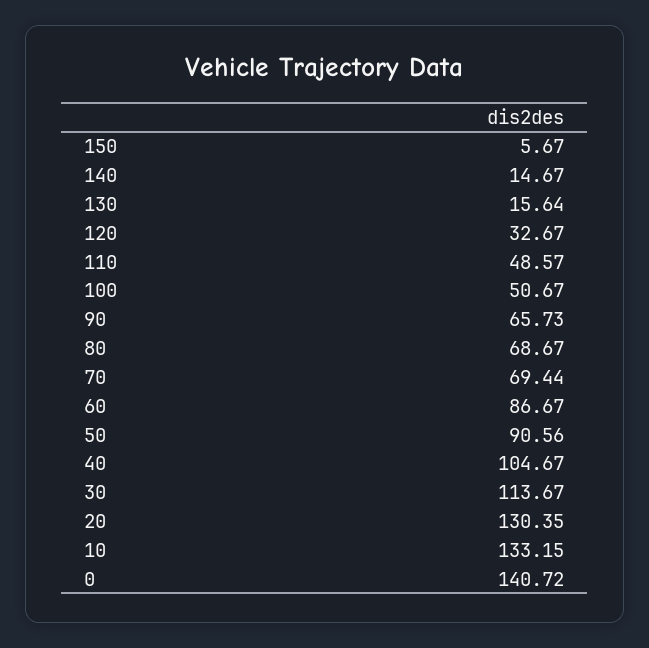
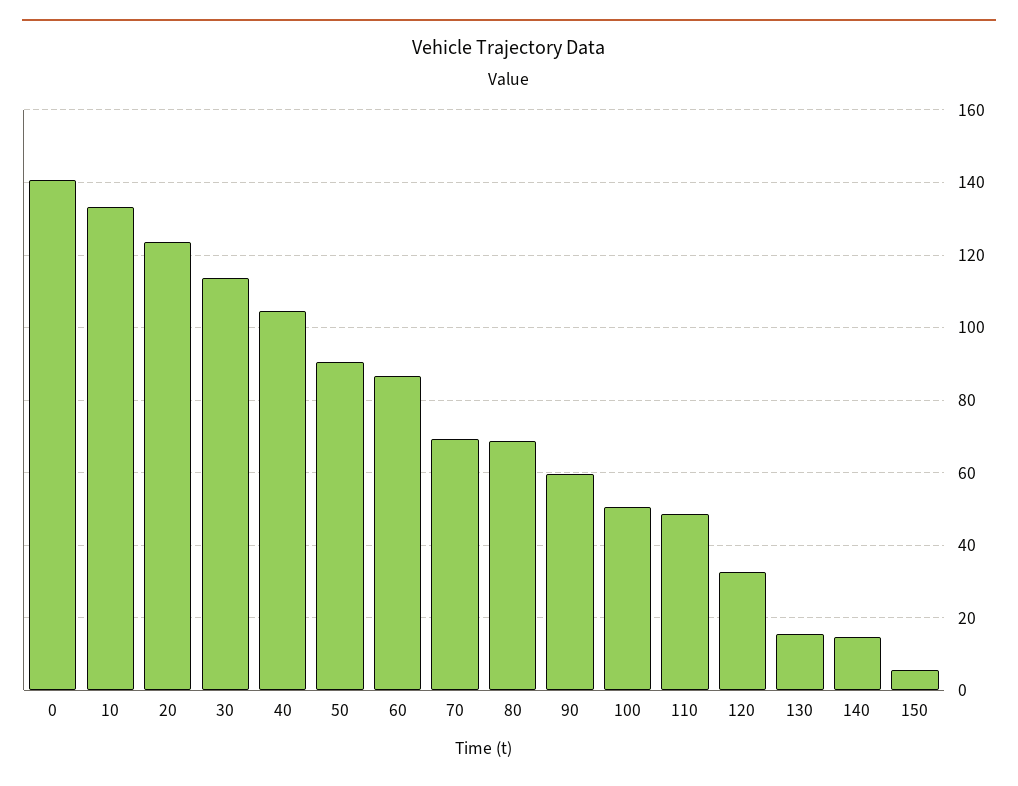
  {
    "150": 5.67,
    "140": 14.67,
    "130": 15.64,
    "120": 32.67,
    "110": 48.57,
    "100": 50.67,
-   "90": 65.73,
+   "90": 60,
    "80": 68.67,
    "70": 69.44,
    "60": 86.67,
    "50": 90.56,
    "40": 104.67,
    "30": 113.67,
-   "20": 130.35,
+   "20": 124,
    "10": 133.15,
    "0": 140.72
  }

